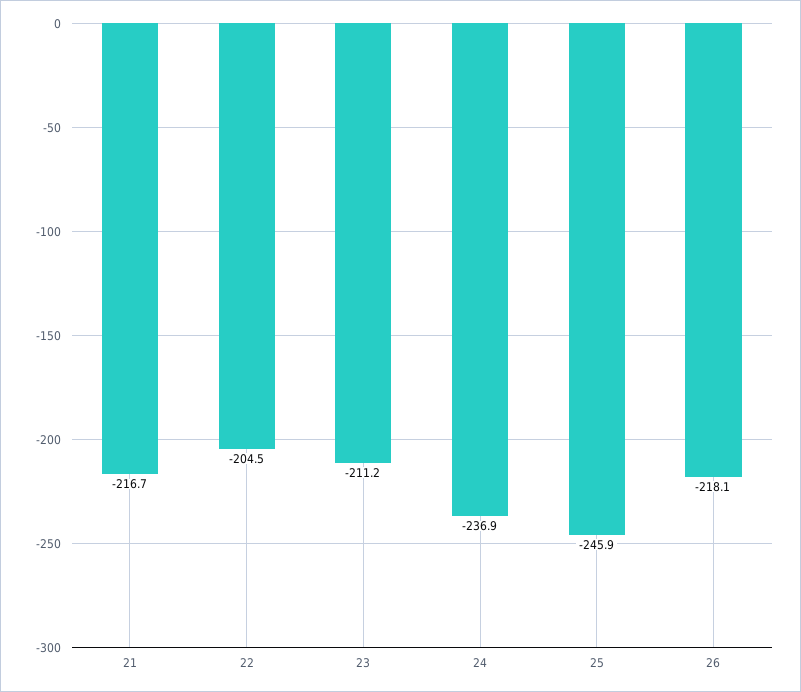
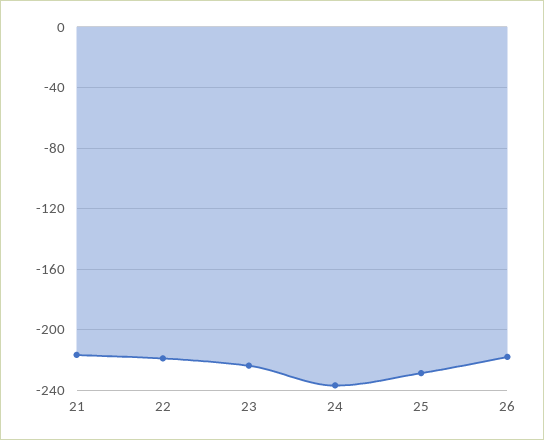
  {
    "21": -216.7,
-   "22": -204.5,
+   "22": -220,
-   "23": -211.2,
+   "23": -225,
    "24": -236.9,
-   "25": -245.9,
+   "25": -230,
    "26": -218.1
  }

